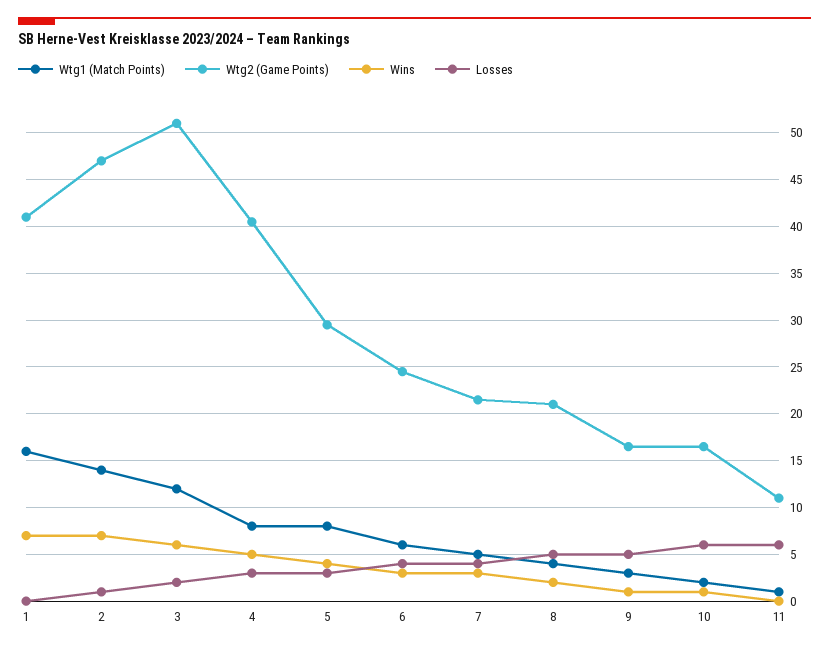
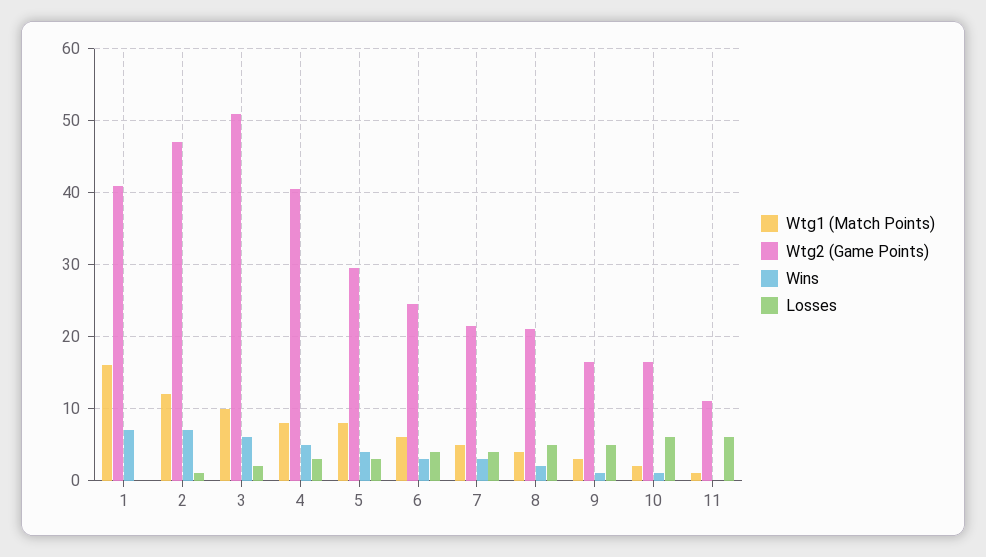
  {
    "Wtg1 (Match Points)": {
      "1": 16,
-     "2": 14,
+     "2": 12,
-     "3": 12,
+     "3": 10,
      "4": 8,
      "5": 8,
      "6": 6,
      "7": 5,
      "8": 4,
      "9": 3,
      "10": 2,
      "11": 1
    },
    "Wtg2 (Game Points)": {
      "1": 41,
      "2": 47,
      "3": 51,
      "4": 41,
      "5": 30,
      "6": 25,
      "7": 22,
      "8": 21,
      "9": 17,
      "10": 17,
      "11": 11
    },
    "Wins": {
      "1": 7,
      "2": 7,
      "3": 6,
      "4": 5,
      "5": 4,
      "6": 3,
      "7": 3,
      "8": 2,
      "9": 1,
      "10": 1,
      "11": 0
    },
    "Losses": {
      "1": 0,
      "2": 1,
      "3": 2,
      "4": 3,
      "5": 3,
      "6": 4,
      "7": 4,
      "8": 5,
      "9": 5,
      "10": 6,
      "11": 6
    }
  }

